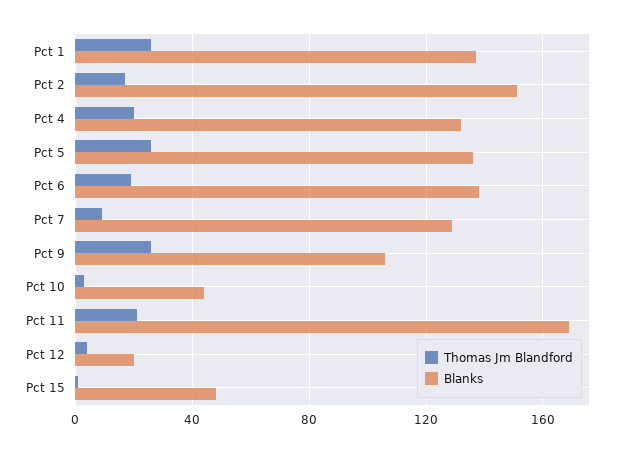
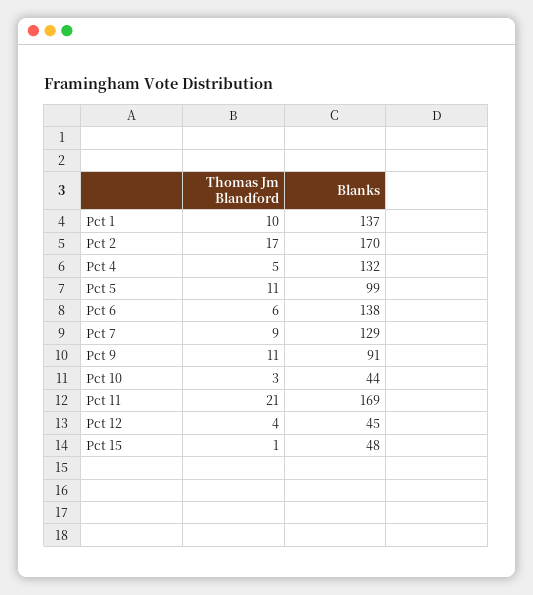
  {
    "Thomas Jm Blandford": {
-     "Pct 1": 25,
+     "Pct 1": 10,
      "Pct 2": 17,
-     "Pct 4": 20,
+     "Pct 4": 5,
-     "Pct 5": 25,
+     "Pct 5": 11,
-     "Pct 6": 20,
+     "Pct 6": 6,
      "Pct 7": 9,
-     "Pct 9": 25,
+     "Pct 9": 11,
      "Pct 10": 3,
      "Pct 11": 21,
      "Pct 12": 4,
      "Pct 15": 1
    },
    "Blanks": {
      "Pct 1": 137,
-     "Pct 2": 150,
+     "Pct 2": 170,
      "Pct 4": 132,
-     "Pct 5": 135,
+     "Pct 5": 99,
      "Pct 6": 138,
      "Pct 7": 129,
-     "Pct 9": 105,
+     "Pct 9": 91,
      "Pct 10": 44,
      "Pct 11": 169,
-     "Pct 12": 20,
+     "Pct 12": 45,
      "Pct 15": 48
    }
  }

